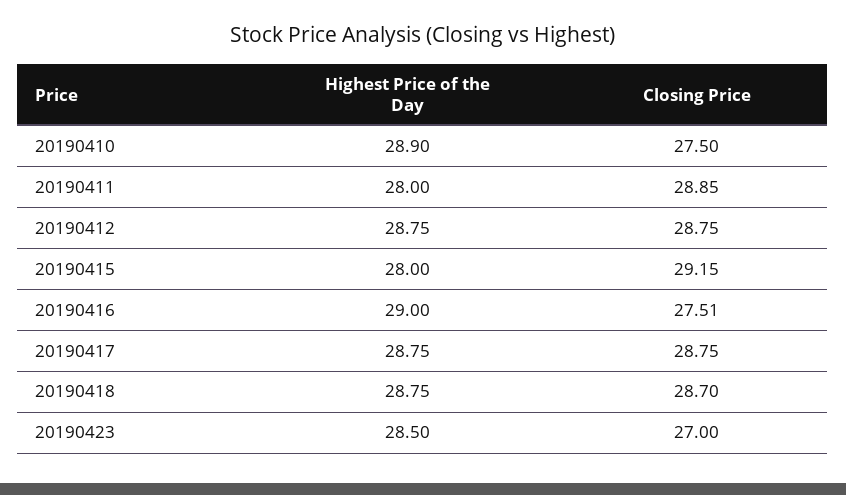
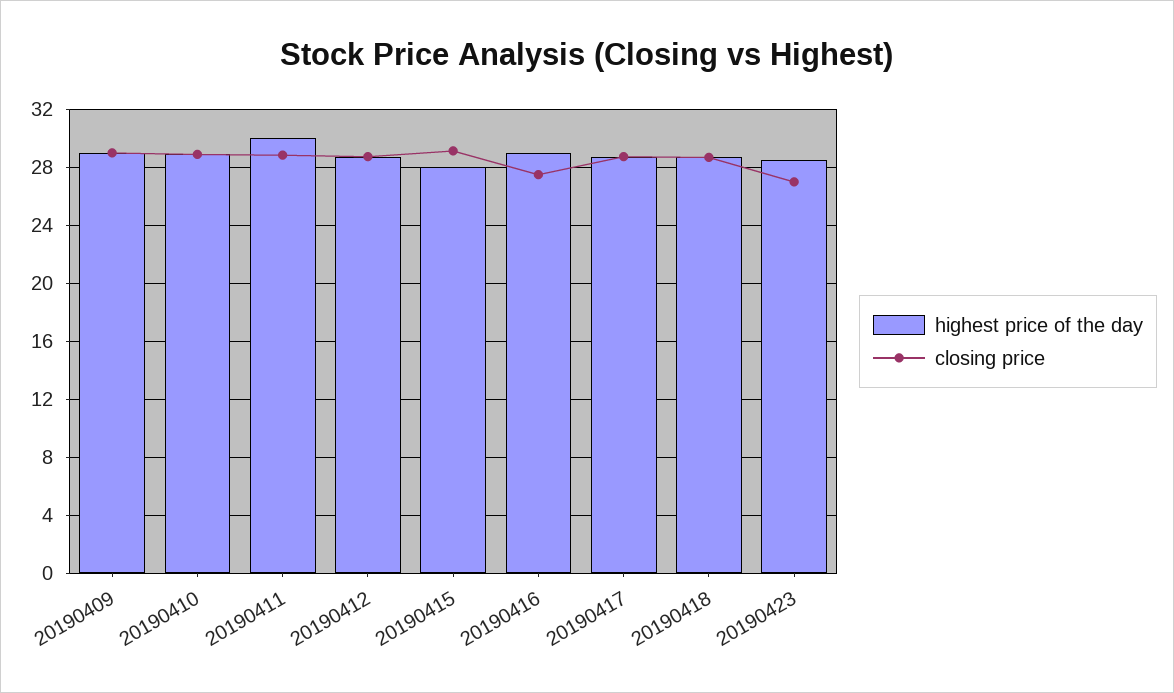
  {
    "Highest Price of the Day": {
      "20190410": 28.9,
-     "20190411": 28,
+     "20190411": 30,
      "20190412": 28.75,
      "20190415": 28,
      "20190416": 29,
      "20190417": 28.75,
      "20190418": 28.75,
-     "20190423": 28.5
+     "20190423": 28.5,
+     "20190409": 29
    },
    "Closing Price": {
-     "20190410": 27.5,
+     "20190410": 29,
      "20190411": 28.85,
      "20190412": 28.75,
      "20190415": 29.15,
      "20190416": 27.51,
      "20190417": 28.75,
      "20190418": 28.7,
-     "20190423": 27
+     "20190423": 27,
+     "20190409": 29
    }
  }

